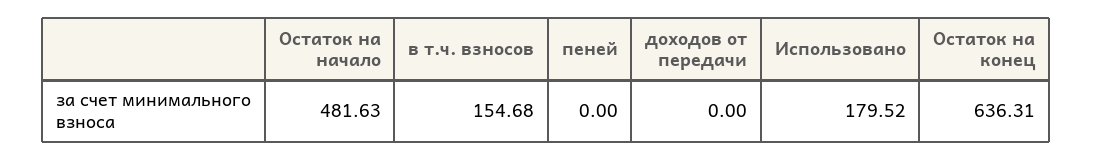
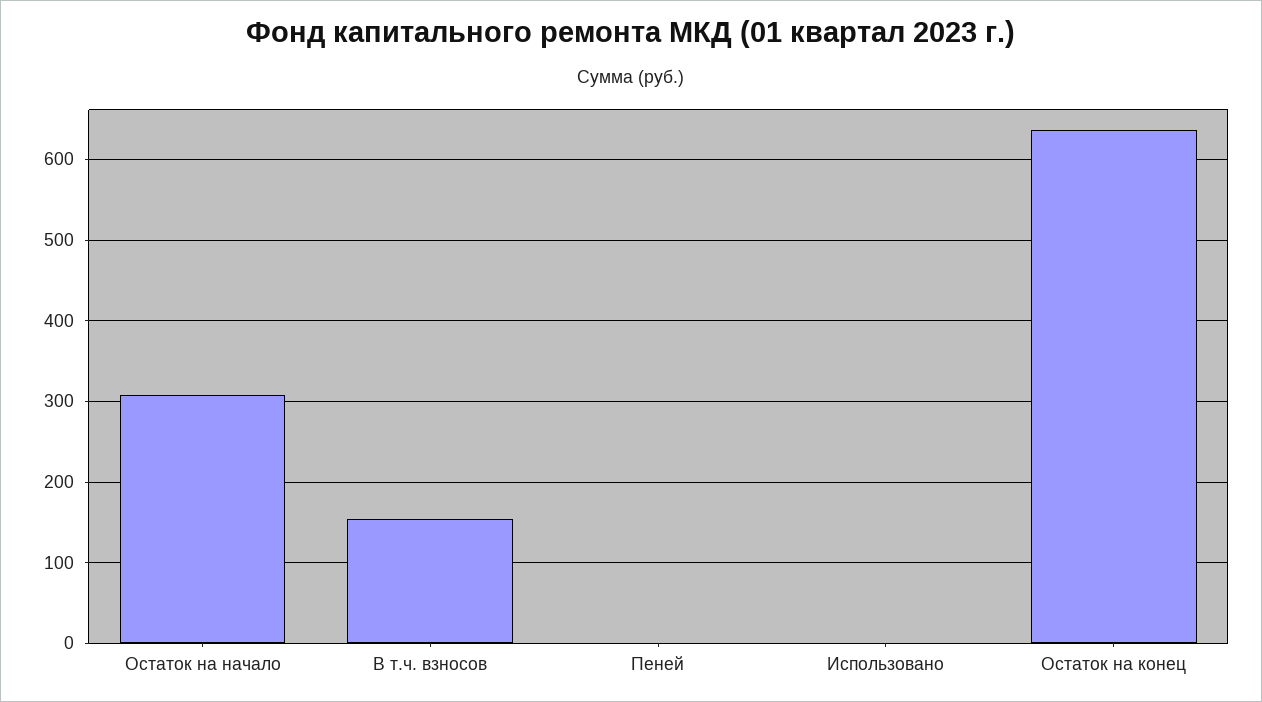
  {
-   "Остаток на начало": 481.63,
+   "Остаток на начало": 310,
    "в т.ч. взносов": 154.68,
    "пеней": 0,
-   "доходов от передачи": 0,
-   "Использовано": 179.52,
+   "Использовано": 0,
    "Остаток на конец": 636.31
  }

